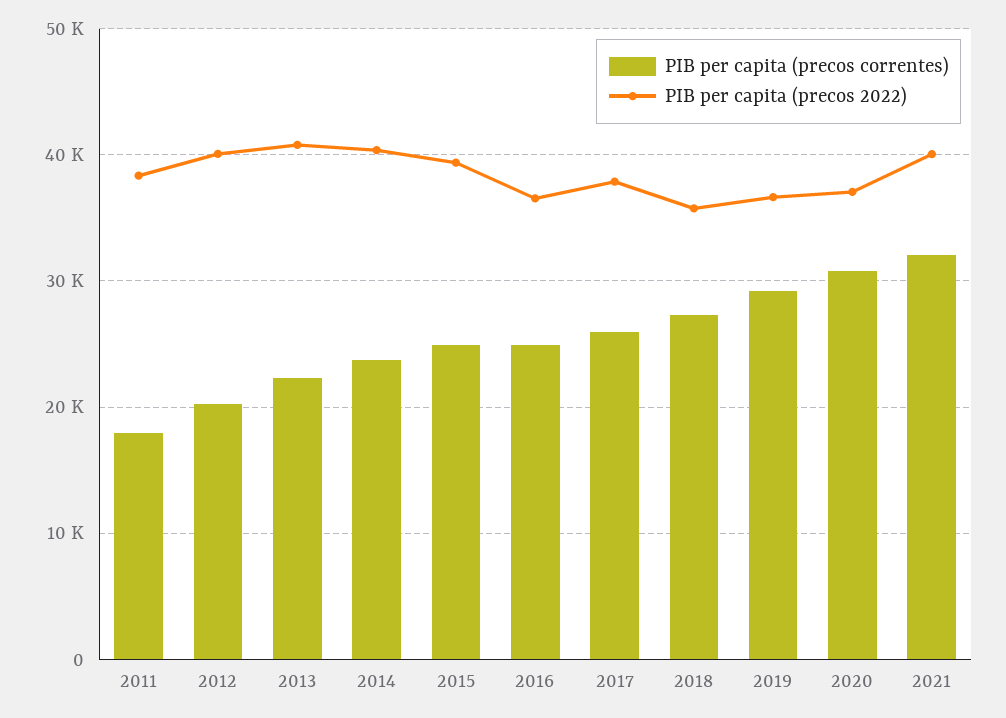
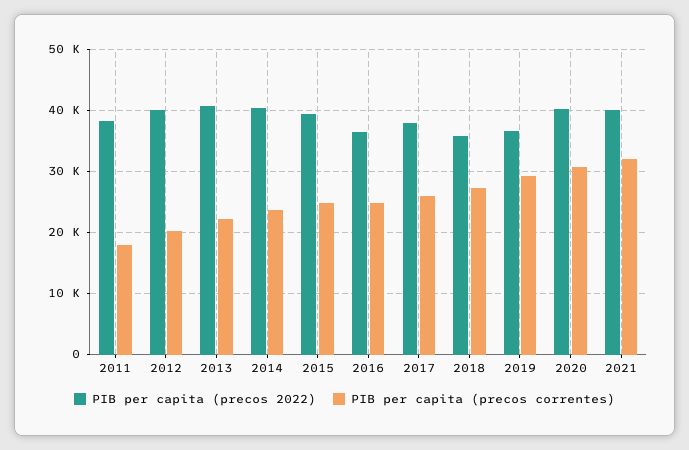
  {
    "PIB per capita (precos correntes)": {
      "2011": 18000,
      "2012": 20000,
      "2013": 22000,
      "2014": 24000,
      "2015": 25000,
      "2016": 25000,
      "2017": 26000,
      "2018": 27000,
      "2019": 29000,
      "2020": 31000,
      "2021": 32000
    },
    "PIB per capita (precos 2022)": {
      "2011": 38000,
      "2012": 40000,
      "2013": 41000,
      "2014": 40000,
      "2015": 39000,
      "2016": 37000,
      "2017": 38000,
      "2018": 36000,
      "2019": 37000,
-     "2020": 37000,
+     "2020": 40000,
      "2021": 40000
    }
  }

